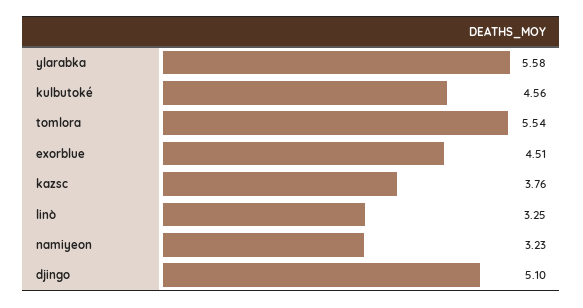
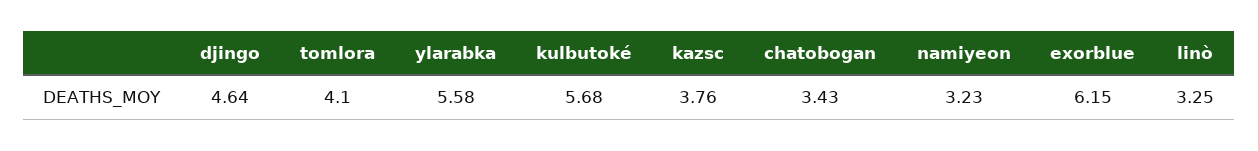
  {
    "ylarabka": 5.58,
-   "kulbutoké": 4.56,
+   "kulbutoké": 5.68,
-   "tomlora": 5.54,
+   "tomlora": 4.1,
-   "exorblue": 4.51,
+   "exorblue": 6.15,
    "kazsc": 3.76,
    "linò": 3.25,
    "namiyeon": 3.23,
-   "djingo": 5.1
+   "djingo": 4.64,
+   "chatobogan": 3.43
  }

